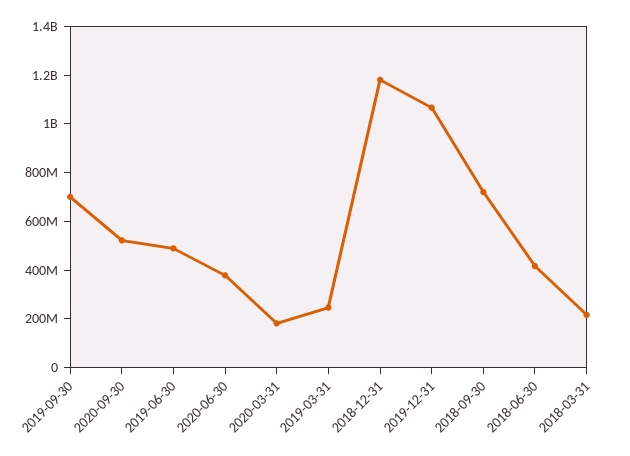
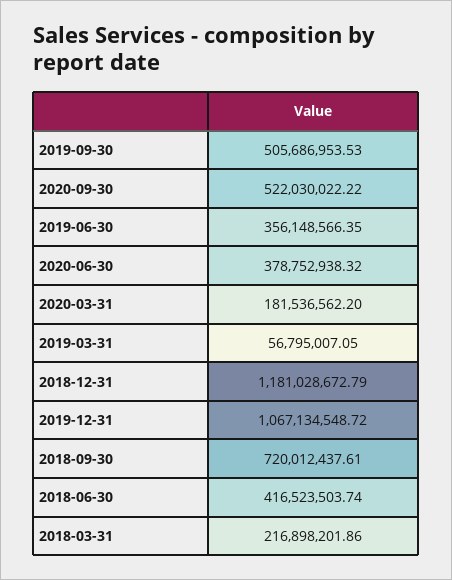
  {
-   "2019-09-30": 700000000,
+   "2019-09-30": 505686953.53,
    "2020-09-30": 522030022.22,
-   "2019-06-30": 500000000,
+   "2019-06-30": 356148566.35,
    "2020-06-30": 378752938.32,
    "2020-03-31": 181536562.2,
-   "2019-03-31": 250000000,
+   "2019-03-31": 56795007.05,
    "2018-12-31": 1181028672.79,
    "2019-12-31": 1067134548.72,
    "2018-09-30": 720012437.61,
    "2018-06-30": 416523503.74,
    "2018-03-31": 216898201.86
  }

